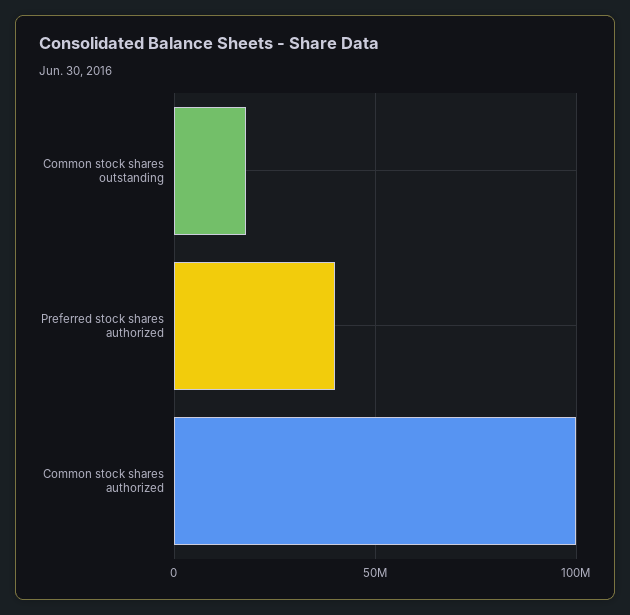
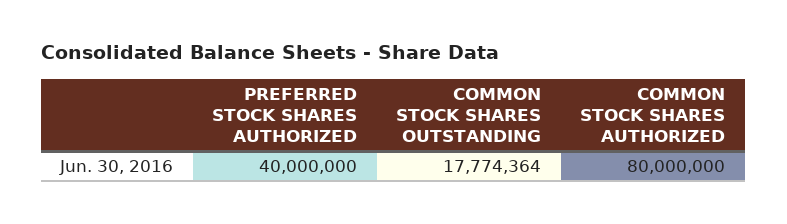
  {
    "Common stock shares outstanding": 17774364,
    "Preferred stock shares authorized": 40000000,
-   "Common stock shares authorized": 100000000
+   "Common stock shares authorized": 80000000
  }

